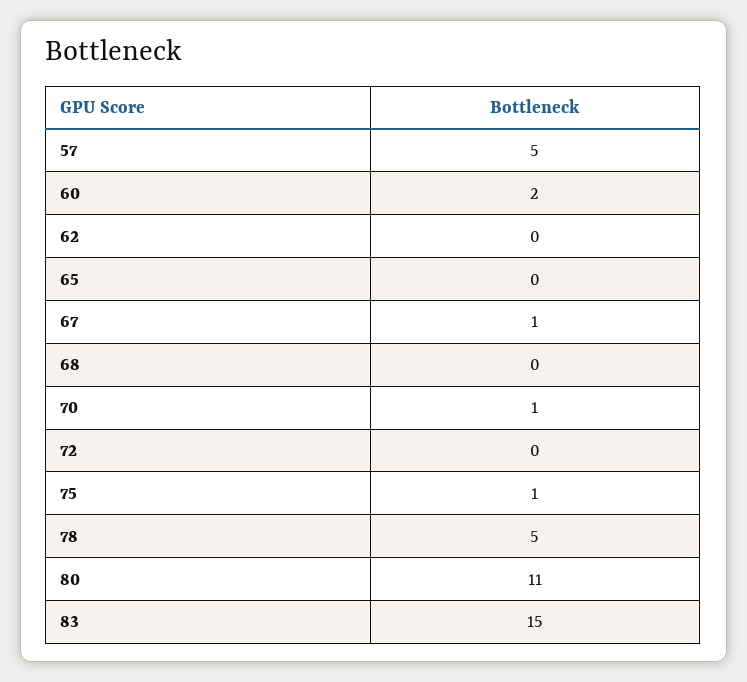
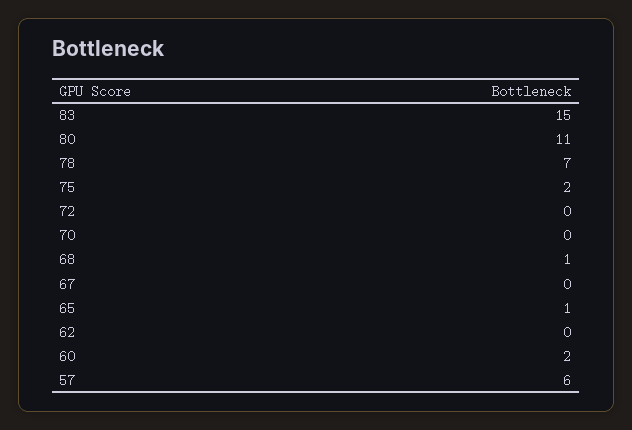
  {
-   "57": 5,
+   "57": 6,
    "60": 2,
    "62": 0,
-   "65": 0,
+   "65": 1,
-   "67": 1,
+   "67": 0,
-   "68": 0,
+   "68": 1,
-   "70": 1,
+   "70": 0,
    "72": 0,
-   "75": 1,
+   "75": 2,
-   "78": 5,
+   "78": 7,
    "80": 11,
    "83": 15
  }

